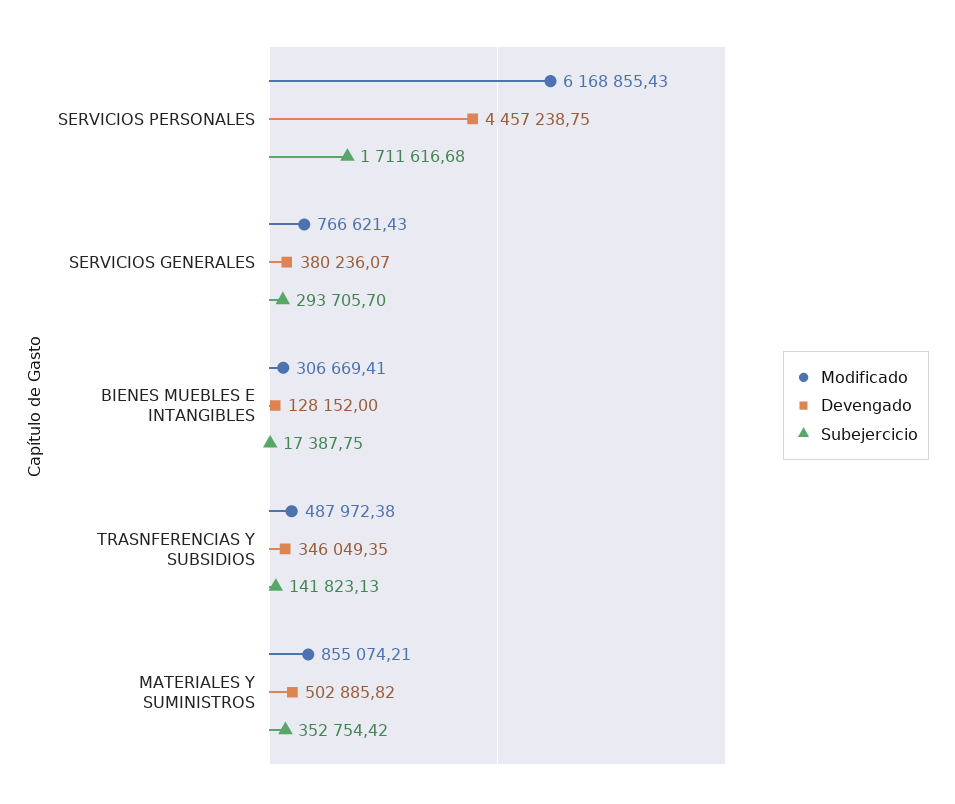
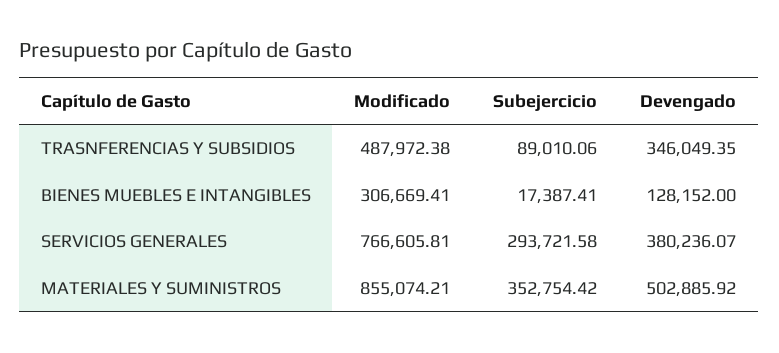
  {
    "Modificado": {
-     "SERVICIOS PERSONALES": 6168855.43,
-     "SERVICIOS GENERALES": 766621.43,
+     "SERVICIOS GENERALES": 766605.81,
      "BIENES MUEBLES E INTANGIBLES": 306669.41,
      "TRASNFERENCIAS Y SUBSIDIOS": 487972.38,
      "MATERIALES Y SUMINISTROS": 855074.21
    },
    "Devengado": {
-     "SERVICIOS PERSONALES": 4457238.75,
      "SERVICIOS GENERALES": 380236.07,
      "BIENES MUEBLES E INTANGIBLES": 128152,
      "TRASNFERENCIAS Y SUBSIDIOS": 346049.35,
-     "MATERIALES Y SUMINISTROS": 502885.82
+     "MATERIALES Y SUMINISTROS": 502885.92
    },
    "Subejercicio": {
-     "SERVICIOS PERSONALES": 1711616.68,
-     "SERVICIOS GENERALES": 293705.7,
+     "SERVICIOS GENERALES": 293721.58,
-     "BIENES MUEBLES E INTANGIBLES": 17387.75,
+     "BIENES MUEBLES E INTANGIBLES": 17387.41,
-     "TRASNFERENCIAS Y SUBSIDIOS": 141823.13,
+     "TRASNFERENCIAS Y SUBSIDIOS": 89010.06,
      "MATERIALES Y SUMINISTROS": 352754.42
    }
  }

